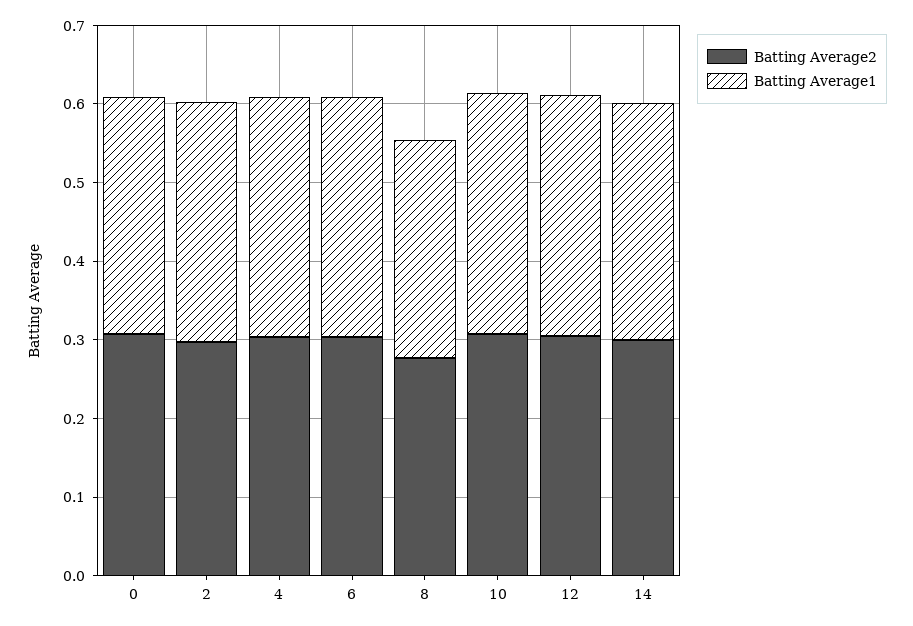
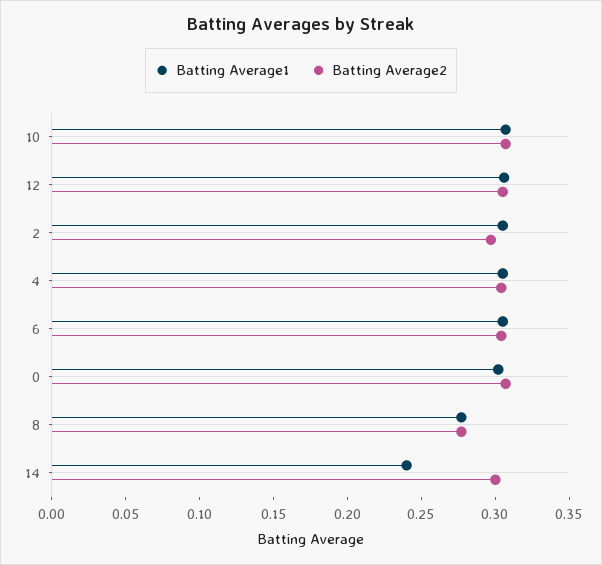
  {
    "Batting Average2": {
      "0": 0.31,
      "2": 0.3,
      "4": 0.3,
      "6": 0.3,
      "8": 0.28,
      "10": 0.31,
      "12": 0.31,
      "14": 0.3
    },
    "Batting Average1": {
      "0": 0.3,
      "2": 0.31,
      "4": 0.31,
      "6": 0.31,
      "8": 0.28,
      "10": 0.31,
      "12": 0.31,
-     "14": 0.3
+     "14": 0.24
    }
  }

